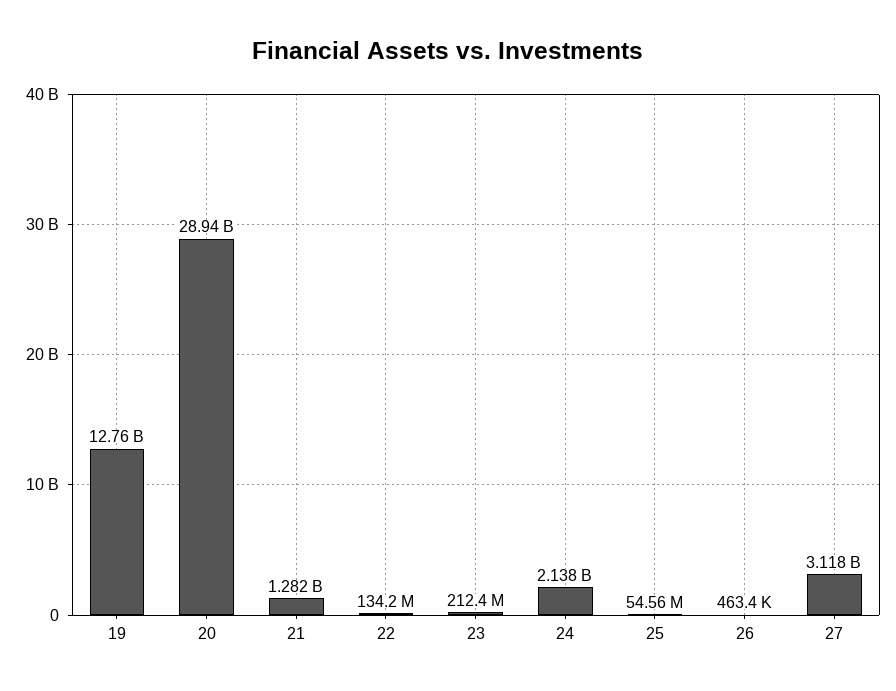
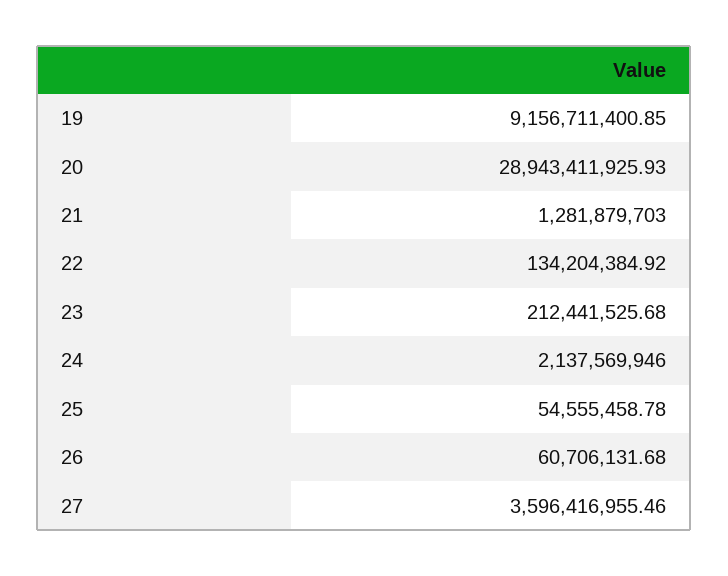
  {
-   "19": 12760000000,
+   "19": 9156711400.85,
    "20": 28943411925.93,
    "21": 1281879703,
    "22": 134204384.92,
    "23": 212441525.68,
    "24": 2137569946,
    "25": 54555458.78,
-   "26": 463400,
+   "26": 60706131.68,
-   "27": 3118000000
+   "27": 3596416955.46
  }

